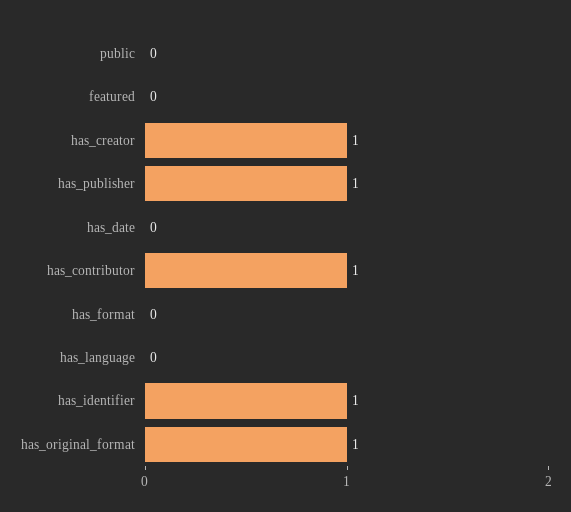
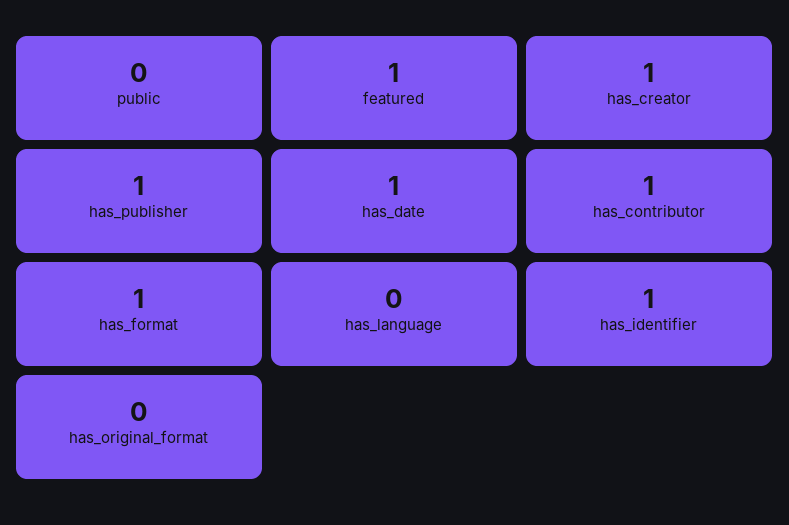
  {
    "public": 0,
-   "featured": 0,
+   "featured": 1,
    "has_creator": 1,
    "has_publisher": 1,
-   "has_date": 0,
+   "has_date": 1,
    "has_contributor": 1,
-   "has_format": 0,
+   "has_format": 1,
    "has_language": 0,
    "has_identifier": 1,
-   "has_original_format": 1
+   "has_original_format": 0
  }

